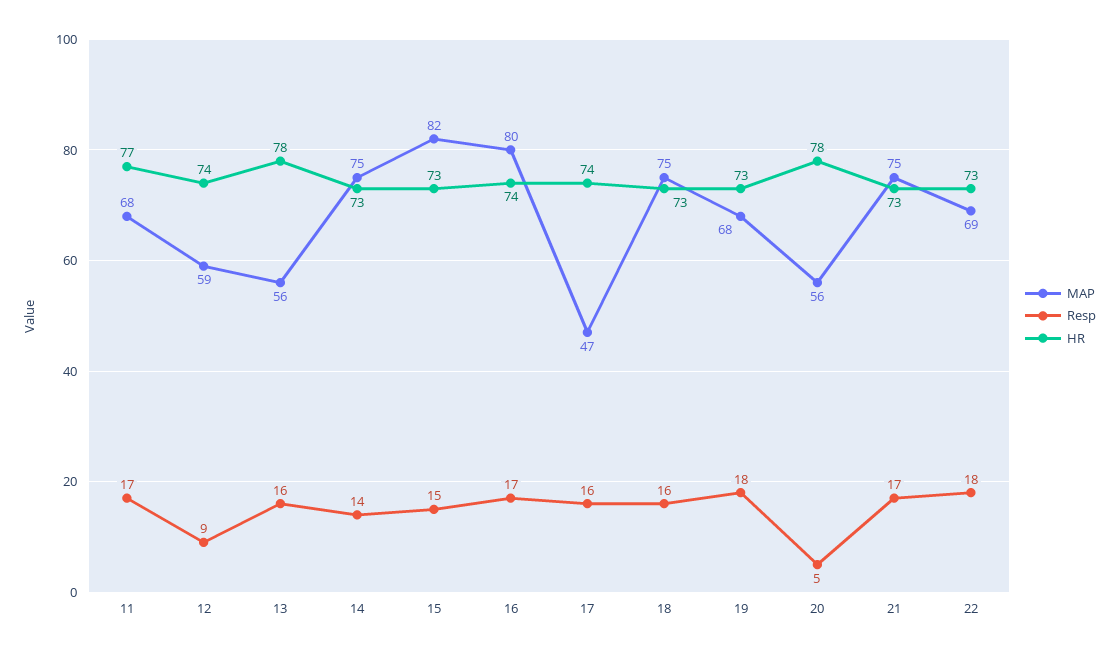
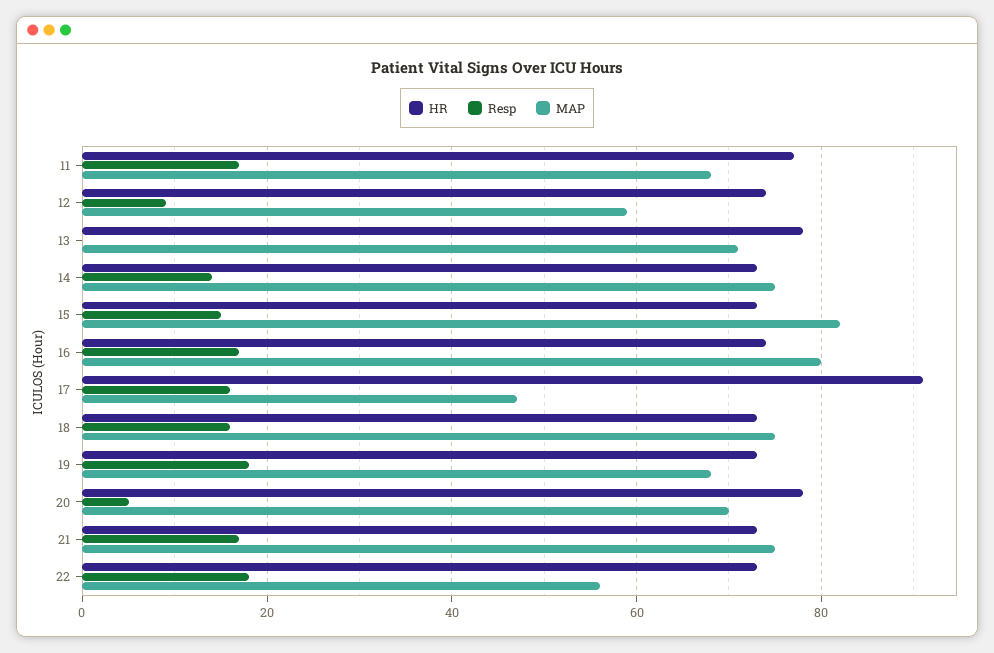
  {
    "MAP": {
      "11": 68,
      "12": 59,
-     "13": 56,
+     "13": 70,
      "14": 75,
      "15": 82,
      "16": 80,
      "17": 47,
      "18": 75,
      "19": 68,
-     "20": 56,
+     "20": 70,
      "21": 75,
-     "22": 69
+     "22": 55
    },
    "Resp": {
      "11": 17,
      "12": 9,
-     "13": 16,
+     "13": 0,
      "14": 14,
      "15": 15,
      "16": 17,
      "17": 16,
      "18": 16,
      "19": 18,
      "20": 5,
      "21": 17,
      "22": 18
    },
    "HR": {
      "11": 77,
      "12": 74,
      "13": 78,
      "14": 73,
      "15": 73,
      "16": 74,
-     "17": 74,
+     "17": 90,
      "18": 73,
      "19": 73,
      "20": 78,
      "21": 73,
      "22": 73
    }
  }

